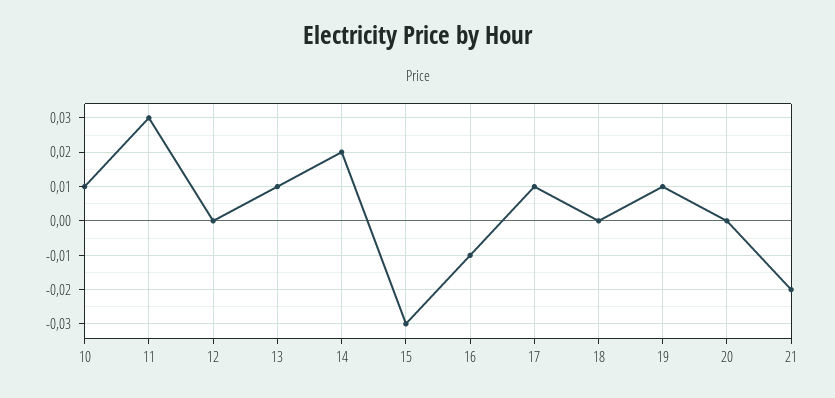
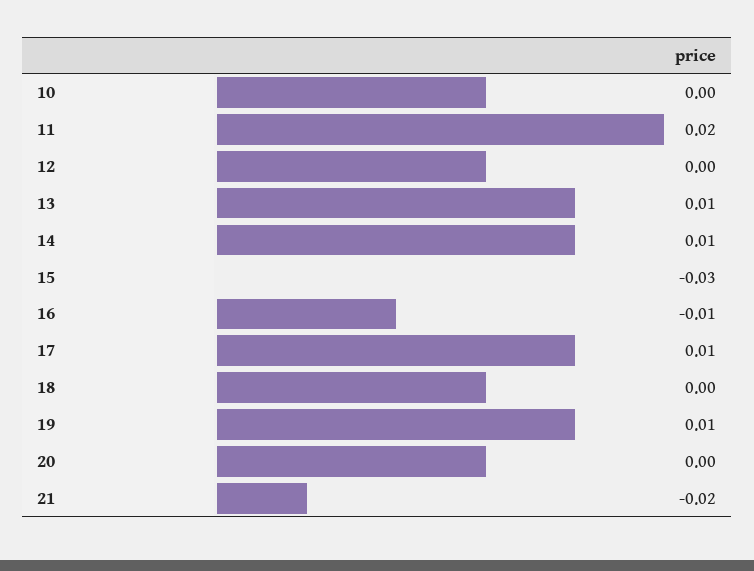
  {
-   "10": 0.01,
+   "10": 0,
-   "11": 0.03,
+   "11": 0.02,
    "12": 0,
    "13": 0.01,
-   "14": 0.02,
+   "14": 0.01,
    "15": -0.03,
    "16": -0.01,
    "17": 0.01,
    "18": 0,
    "19": 0.01,
    "20": 0,
    "21": -0.02
  }

